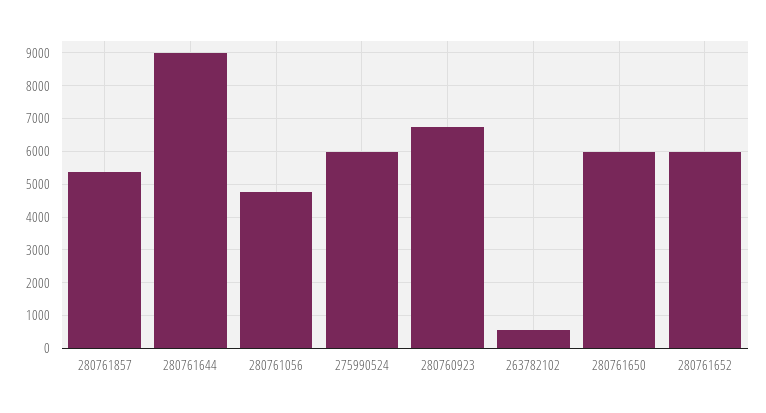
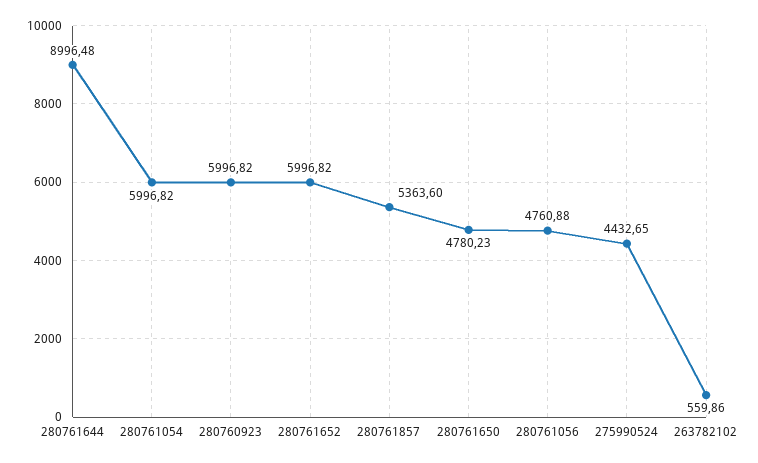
  {
    "280761857": 5363.6,
    "280761644": 8996.48,
    "280761056": 4760.88,
-   "275990524": 6000,
+   "275990524": 4432.65,
-   "280760923": 6800,
+   "280760923": 5996.82,
    "263782102": 559.86,
-   "280761650": 6000,
+   "280761650": 4780.23,
-   "280761652": 5996.82
+   "280761652": 5996.82,
+   "280761054": 5996.82
  }

